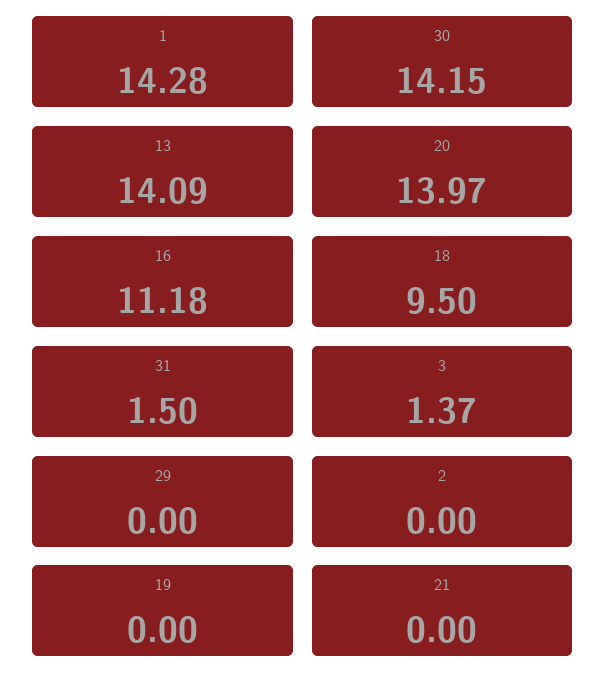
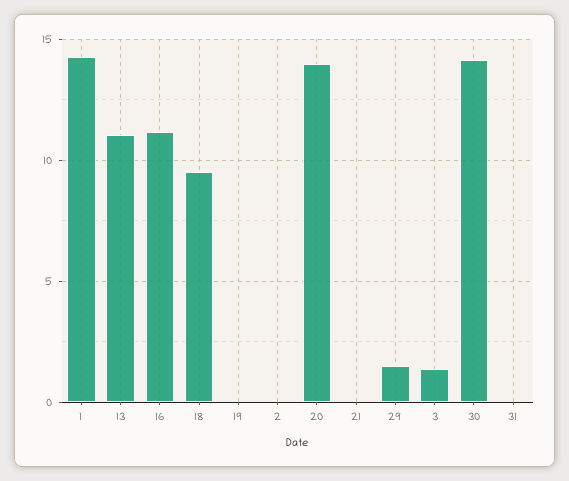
  {
    "1": 14.28,
    "30": 14.15,
-   "13": 14.09,
+   "13": 11,
    "20": 13.97,
    "16": 11.18,
    "18": 9.5,
-   "31": 1.5,
+   "31": 0,
    "3": 1.37,
-   "29": 0,
+   "29": 1.5,
    "2": 0,
    "19": 0,
    "21": 0
  }

